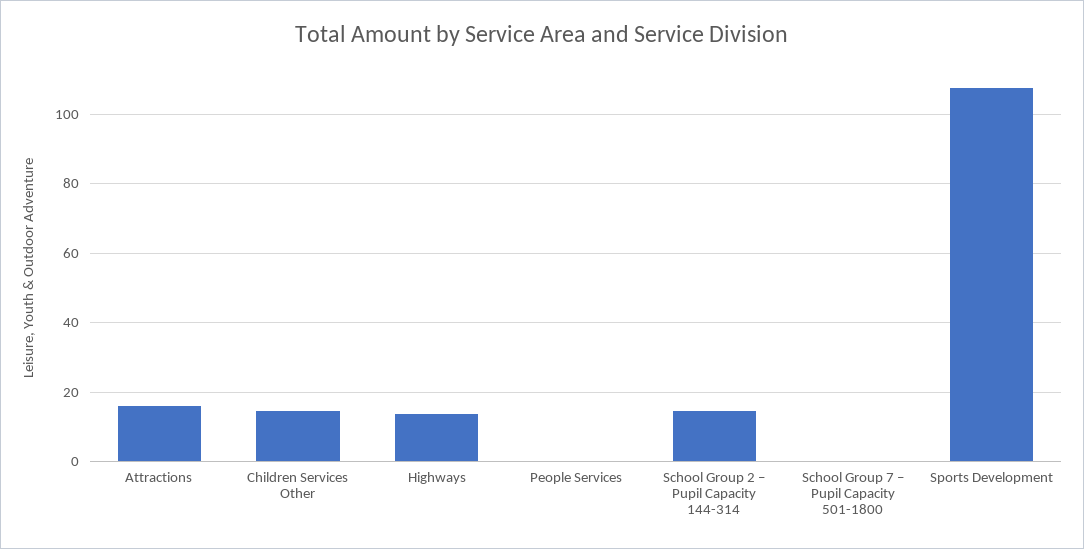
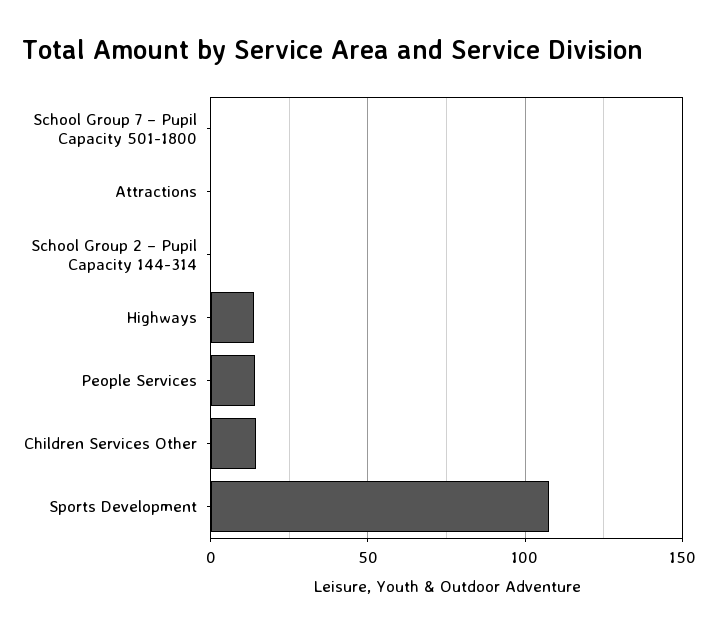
  {
-   "Attractions": 16,
+   "Attractions": 0,
    "Children Services Other": 14,
    "Highways": 14,
-   "People Services": 0,
+   "People Services": 15,
-   "School Group 2 – Pupil Capacity 144-314": 14,
+   "School Group 2 – Pupil Capacity 144-314": 0,
    "School Group 7 – Pupil Capacity 501-1800": 0,
    "Sports Development": 108
  }

